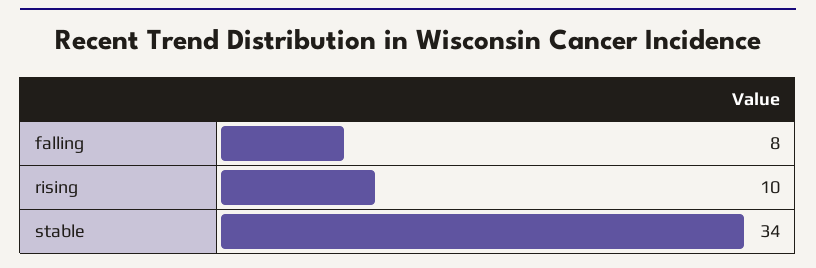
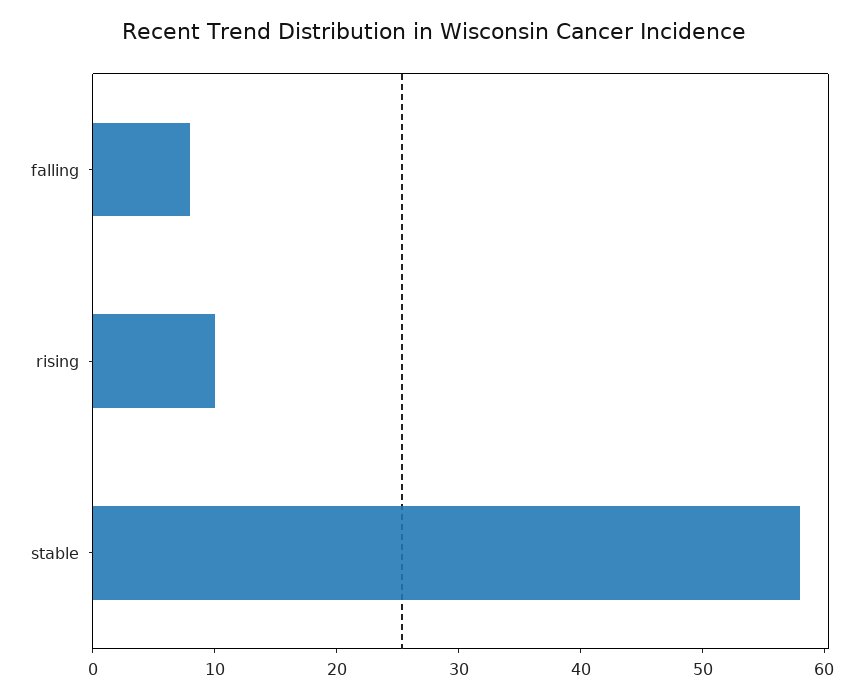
  {
    "falling": 8,
    "rising": 10,
-   "stable": 34
+   "stable": 58
  }

